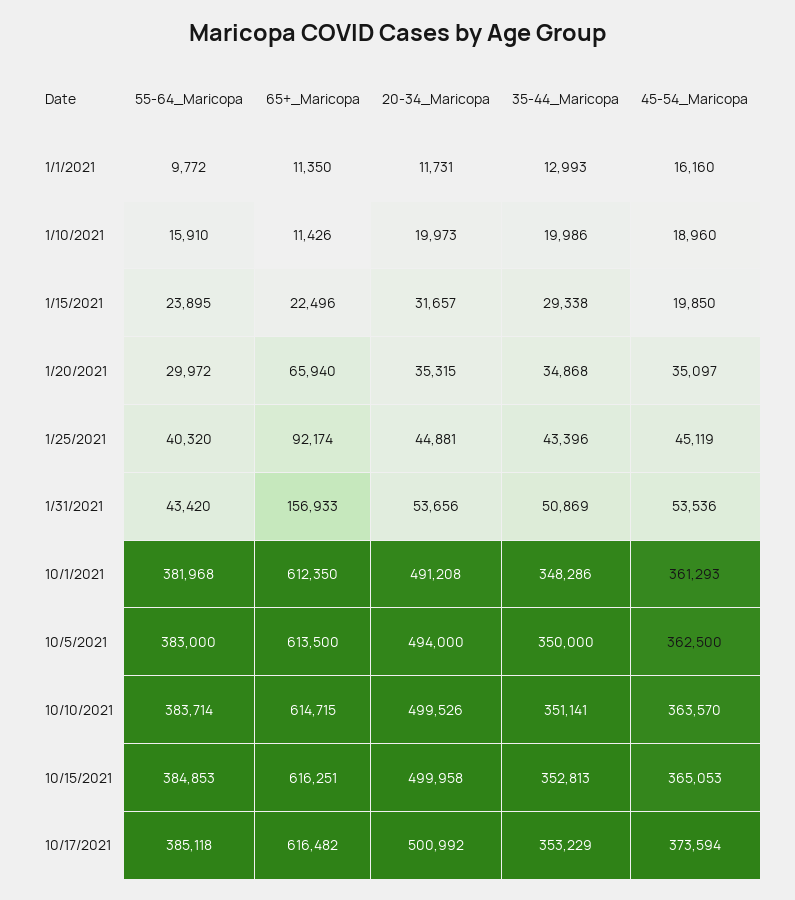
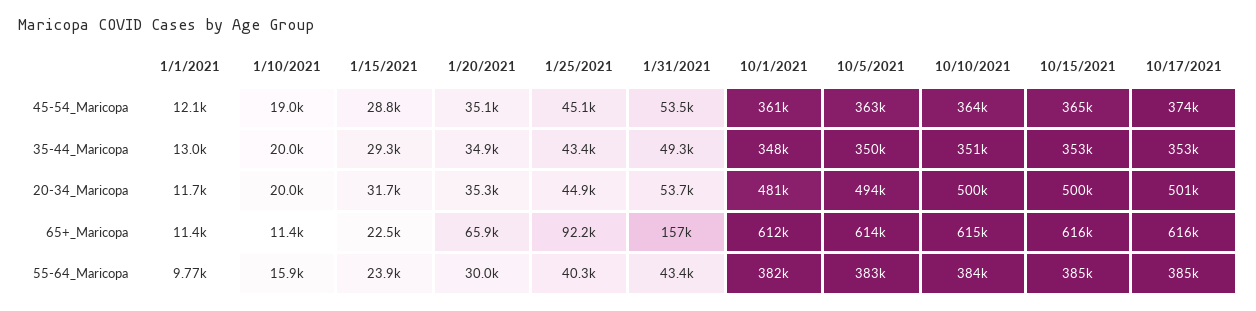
  {
    "55-64_Maricopa": {
      "1/1/2021": 9772,
      "1/10/2021": 15910,
      "1/15/2021": 23895,
      "1/20/2021": 29972,
      "1/25/2021": 40320,
      "1/31/2021": 43420,
      "10/1/2021": 381968,
      "10/5/2021": 383000,
      "10/10/2021": 383714,
      "10/15/2021": 384853,
      "10/17/2021": 385118
    },
    "65+_Maricopa": {
      "1/1/2021": 11350,
      "1/10/2021": 11426,
      "1/15/2021": 22496,
      "1/20/2021": 65940,
      "1/25/2021": 92174,
      "1/31/2021": 156933,
      "10/1/2021": 612350,
      "10/5/2021": 613500,
      "10/10/2021": 614715,
      "10/15/2021": 616251,
      "10/17/2021": 616482
    },
    "20-34_Maricopa": {
      "1/1/2021": 11731,
      "1/10/2021": 19973,
      "1/15/2021": 31657,
      "1/20/2021": 35315,
      "1/25/2021": 44881,
      "1/31/2021": 53656,
-     "10/1/2021": 491208,
+     "10/1/2021": 481000,
      "10/5/2021": 494000,
      "10/10/2021": 499526,
      "10/15/2021": 499958,
      "10/17/2021": 500992
    },
    "35-44_Maricopa": {
      "1/1/2021": 12993,
      "1/10/2021": 19986,
      "1/15/2021": 29338,
      "1/20/2021": 34868,
      "1/25/2021": 43396,
-     "1/31/2021": 50869,
+     "1/31/2021": 49300,
      "10/1/2021": 348286,
      "10/5/2021": 350000,
      "10/10/2021": 351141,
      "10/15/2021": 352813,
      "10/17/2021": 353229
    },
    "45-54_Maricopa": {
-     "1/1/2021": 16160,
+     "1/1/2021": 12100,
      "1/10/2021": 18960,
-     "1/15/2021": 19850,
+     "1/15/2021": 28800,
      "1/20/2021": 35097,
      "1/25/2021": 45119,
      "1/31/2021": 53536,
      "10/1/2021": 361293,
      "10/5/2021": 362500,
      "10/10/2021": 363570,
      "10/15/2021": 365053,
      "10/17/2021": 373594
    }
  }

